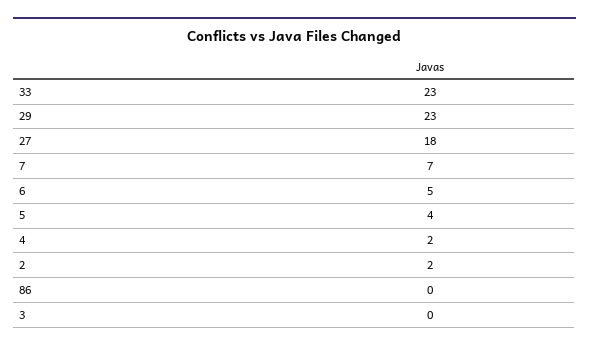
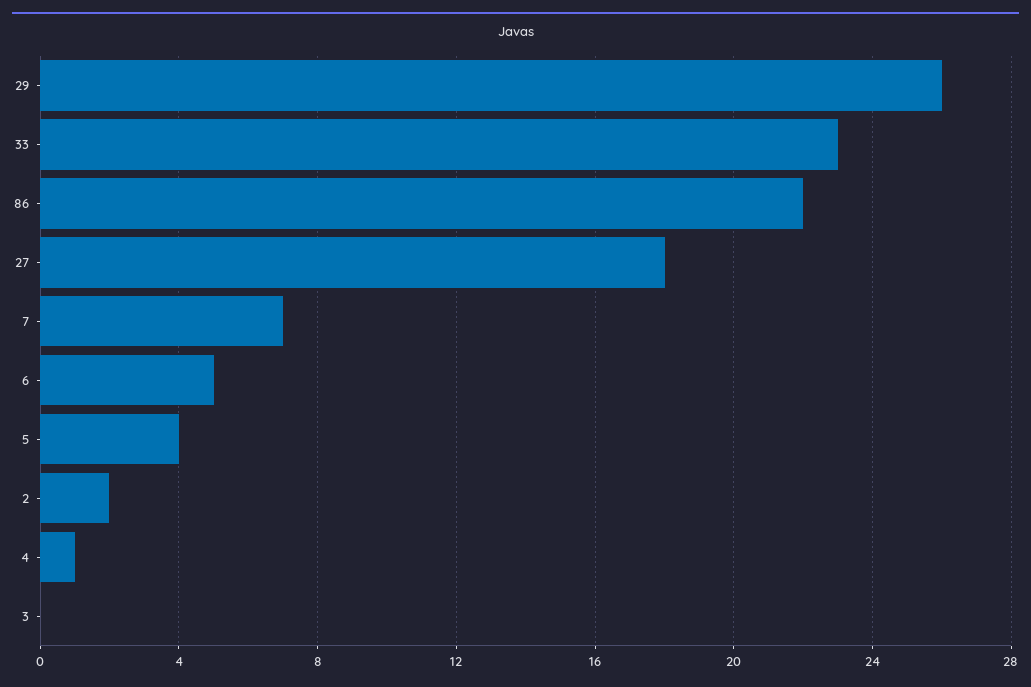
  {
    "33": 23,
-   "29": 23,
+   "29": 26,
    "27": 18,
    "7": 7,
    "6": 5,
    "5": 4,
-   "4": 2,
+   "4": 1,
    "2": 2,
-   "86": 0,
+   "86": 22,
    "3": 0
  }

